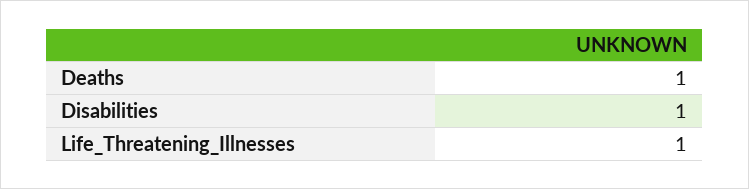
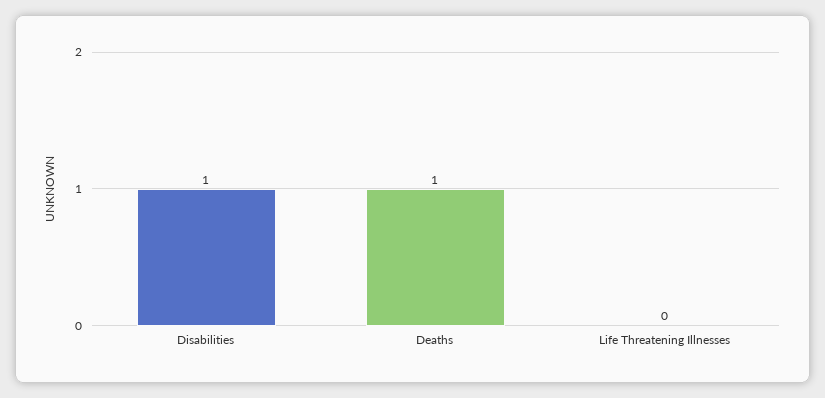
  {
    "Deaths": 1,
    "Disabilities": 1,
-   "Life_Threatening_Illnesses": 1
+   "Life_Threatening_Illnesses": 0
  }

